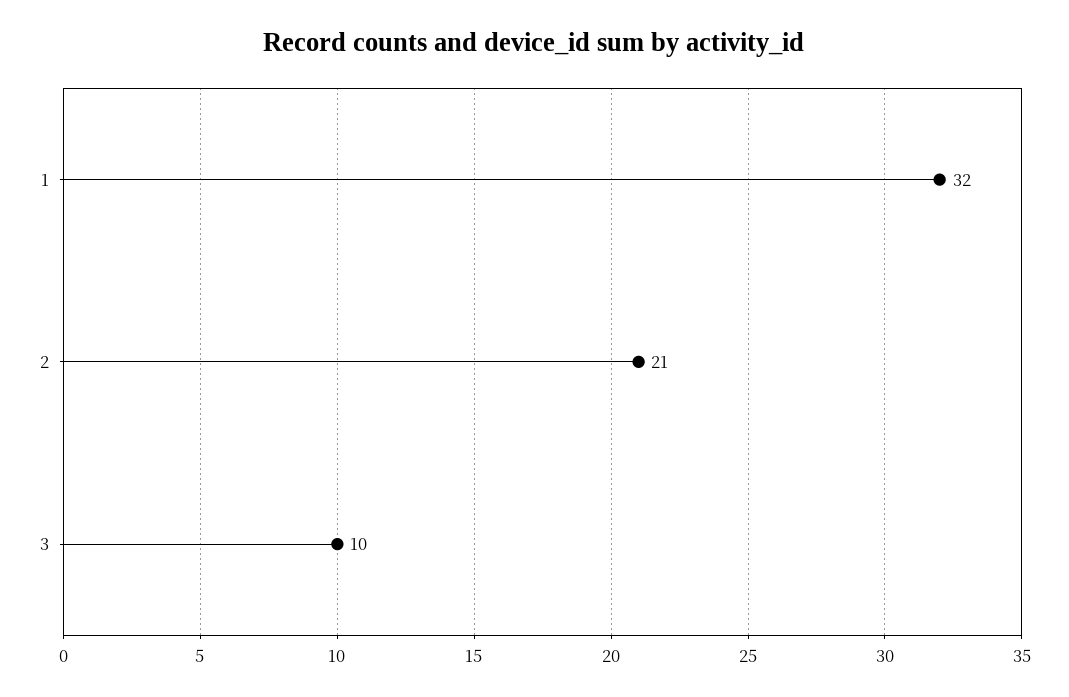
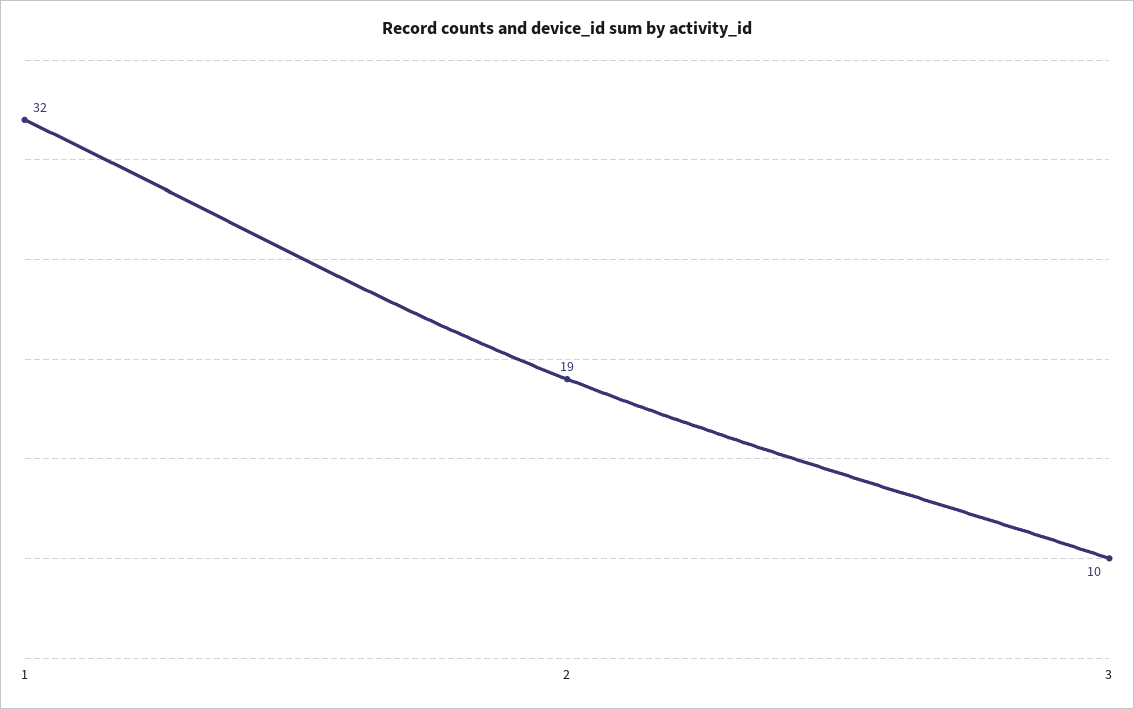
  {
    "1": 32,
-   "2": 21,
+   "2": 19,
    "3": 10
  }

